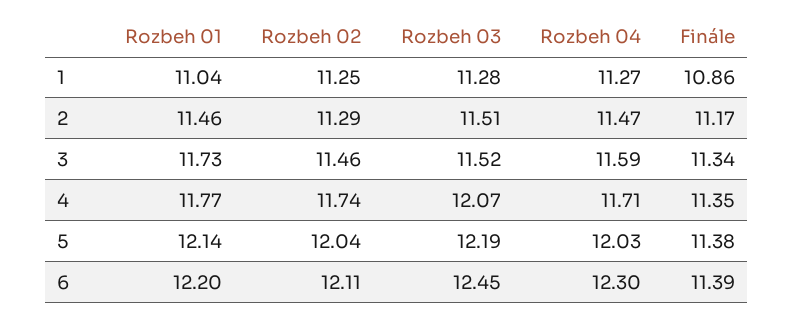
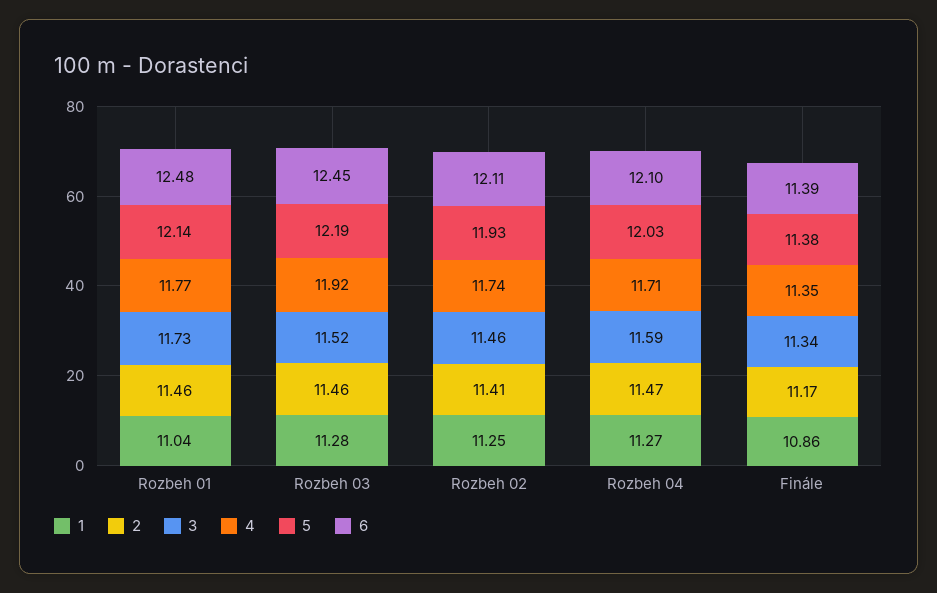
  {
    "1": {
      "Rozbeh 01": 11.04,
      "Rozbeh 02": 11.25,
      "Rozbeh 03": 11.28,
      "Rozbeh 04": 11.27,
      "Finále": 10.86
    },
    "2": {
      "Rozbeh 01": 11.46,
-     "Rozbeh 02": 11.29,
+     "Rozbeh 02": 11.41,
-     "Rozbeh 03": 11.51,
+     "Rozbeh 03": 11.46,
      "Rozbeh 04": 11.47,
      "Finále": 11.17
    },
    "3": {
      "Rozbeh 01": 11.73,
      "Rozbeh 02": 11.46,
      "Rozbeh 03": 11.52,
      "Rozbeh 04": 11.59,
      "Finále": 11.34
    },
    "4": {
      "Rozbeh 01": 11.77,
      "Rozbeh 02": 11.74,
-     "Rozbeh 03": 12.07,
+     "Rozbeh 03": 11.92,
      "Rozbeh 04": 11.71,
      "Finále": 11.35
    },
    "5": {
      "Rozbeh 01": 12.14,
-     "Rozbeh 02": 12.04,
+     "Rozbeh 02": 11.93,
      "Rozbeh 03": 12.19,
      "Rozbeh 04": 12.03,
      "Finále": 11.38
    },
    "6": {
-     "Rozbeh 01": 12.2,
+     "Rozbeh 01": 12.48,
      "Rozbeh 02": 12.11,
      "Rozbeh 03": 12.45,
-     "Rozbeh 04": 12.3,
+     "Rozbeh 04": 12.1,
      "Finále": 11.39
    }
  }

